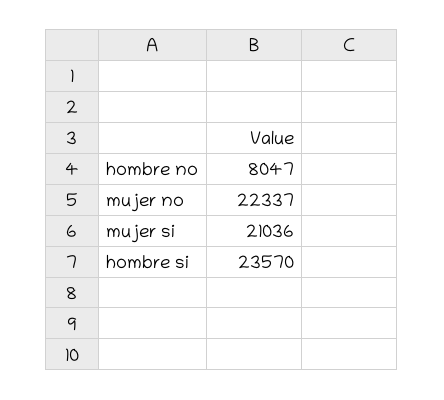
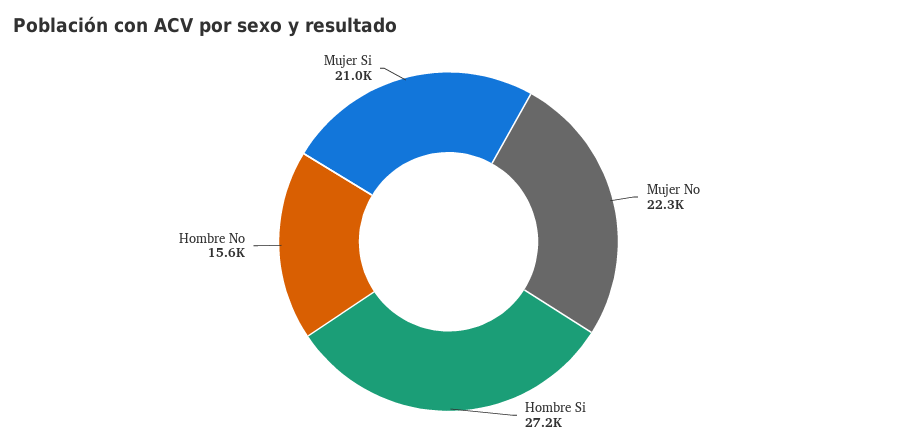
  {
-   "hombre no": 8047,
+   "hombre no": 15600,
    "mujer no": 22337,
    "mujer si": 21036,
-   "hombre si": 23570
+   "hombre si": 27200
  }

